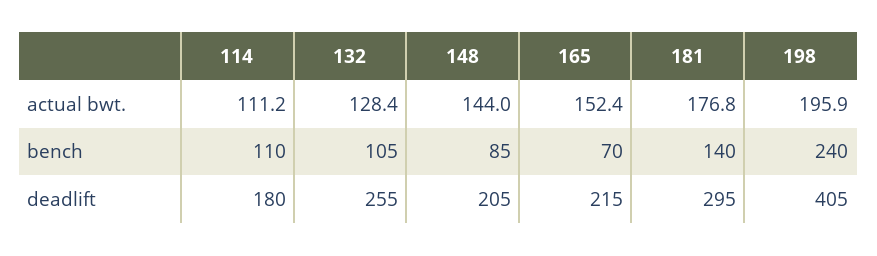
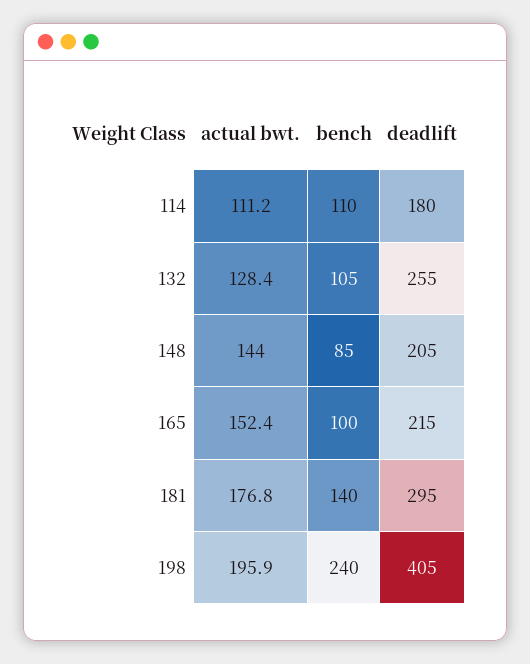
  {
    "114": {
      "actual bwt.": 111.2,
      "bench": 110,
      "deadlift": 180
    },
    "132": {
      "actual bwt.": 128.4,
      "bench": 105,
      "deadlift": 255
    },
    "148": {
      "actual bwt.": 144,
      "bench": 85,
      "deadlift": 205
    },
    "165": {
      "actual bwt.": 152.4,
-     "bench": 70,
+     "bench": 100,
      "deadlift": 215
    },
    "181": {
      "actual bwt.": 176.8,
      "bench": 140,
      "deadlift": 295
    },
    "198": {
      "actual bwt.": 195.9,
      "bench": 240,
      "deadlift": 405
    }
  }

